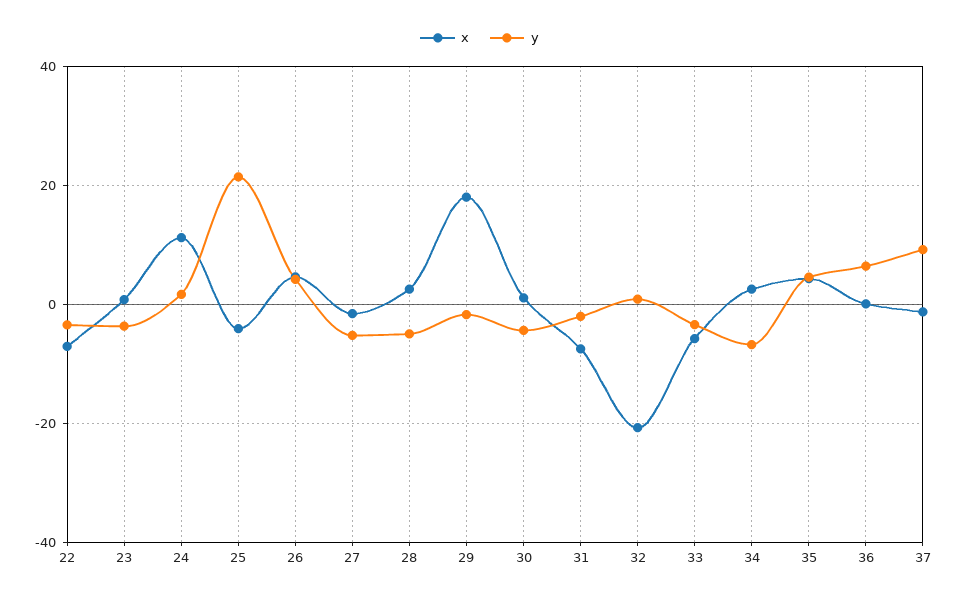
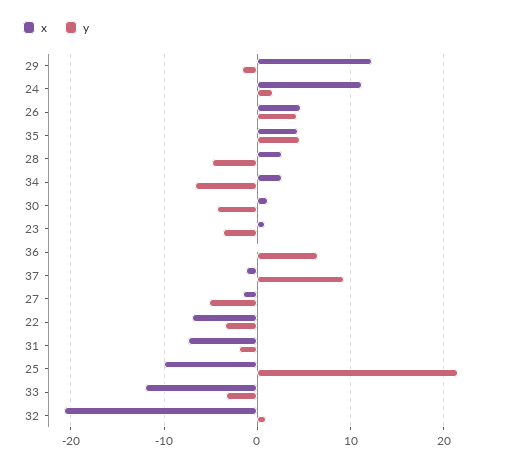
  {
    "x": {
      "22": -7,
      "23": 1,
      "24": 11,
-     "25": -4,
+     "25": -10,
      "26": 5,
      "27": -2,
      "28": 3,
-     "29": 18,
+     "29": 12,
      "30": 1,
      "31": -7,
      "32": -21,
-     "33": -6,
+     "33": -12,
      "34": 3,
      "35": 4,
      "36": 0,
      "37": -1
    },
    "y": {
      "22": -3,
      "23": -4,
      "24": 2,
      "25": 21,
      "26": 4,
      "27": -5,
      "28": -5,
      "29": -2,
      "30": -4,
      "31": -2,
      "32": 1,
      "33": -3,
      "34": -7,
      "35": 5,
      "36": 6,
      "37": 9
    }
  }

